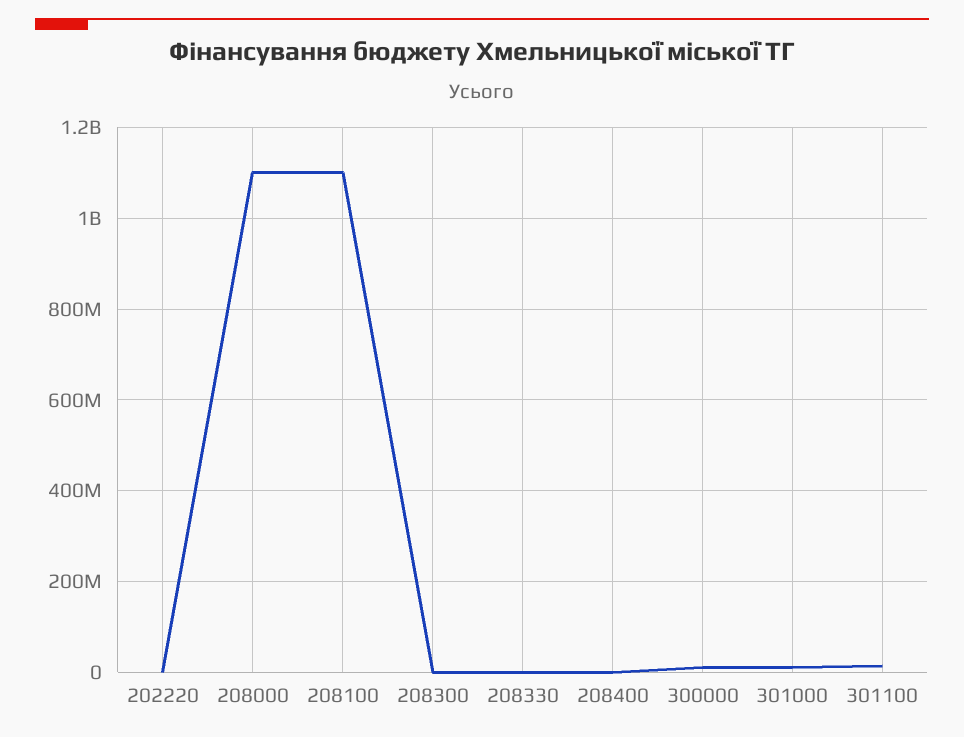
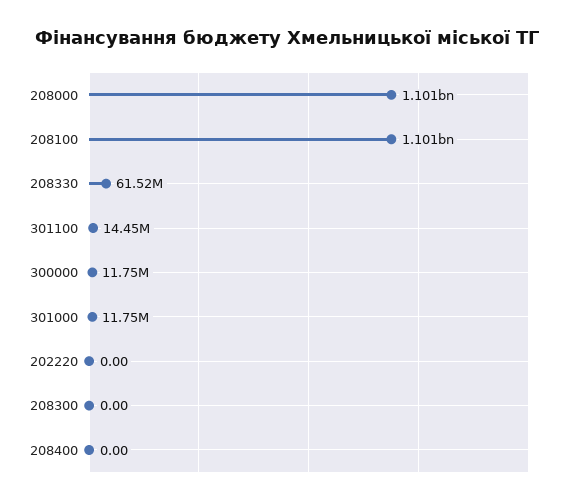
  {
    "202220": 0,
    "208000": 1101000000,
    "208100": 1101000000,
    "208300": 0,
-   "208330": 0,
+   "208330": 61520000,
    "208400": 0,
    "300000": 11750000,
    "301000": 11750000,
    "301100": 14450000
  }

